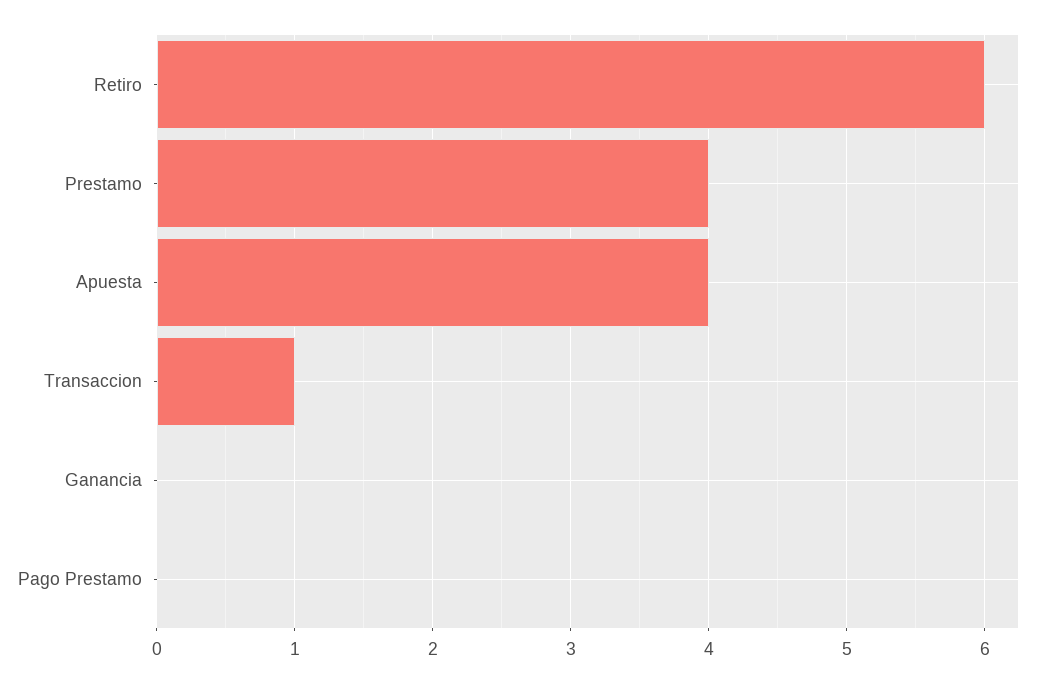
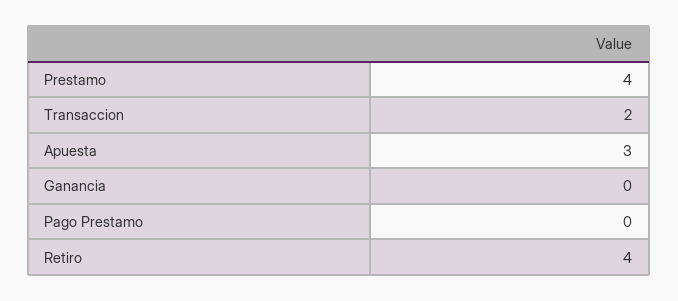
  {
-   "Retiro": 6,
+   "Retiro": 4,
    "Prestamo": 4,
-   "Apuesta": 4,
+   "Apuesta": 3,
-   "Transaccion": 1,
+   "Transaccion": 2,
    "Ganancia": 0,
    "Pago Prestamo": 0
  }

